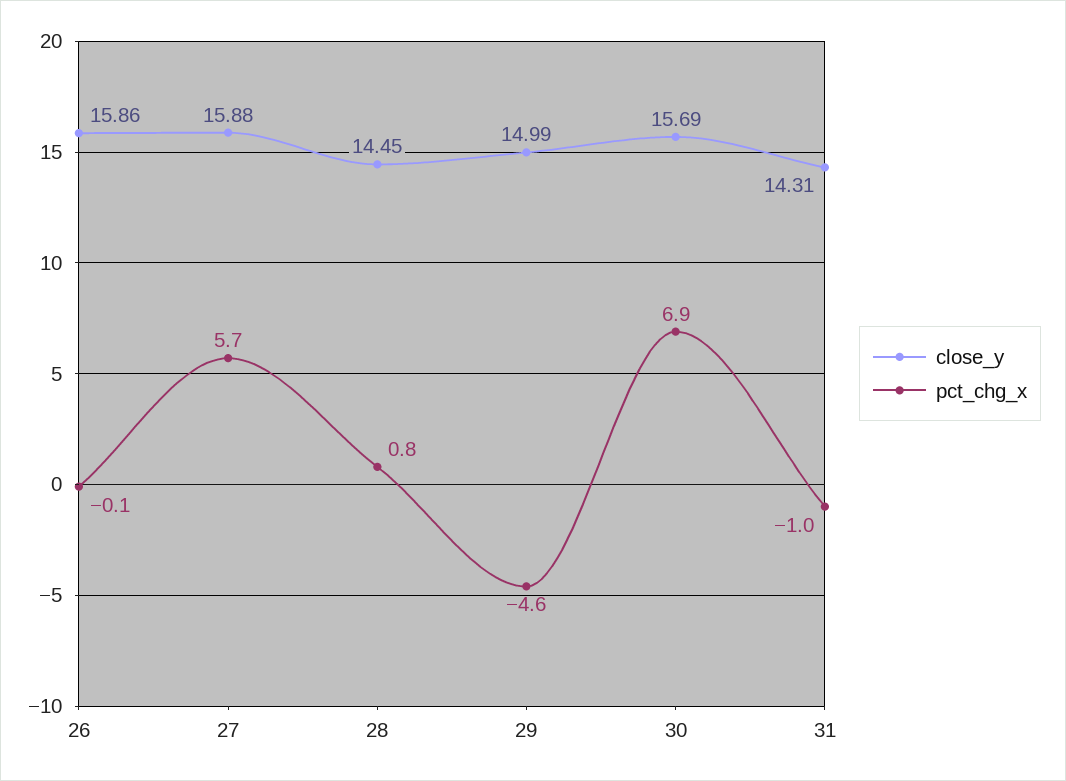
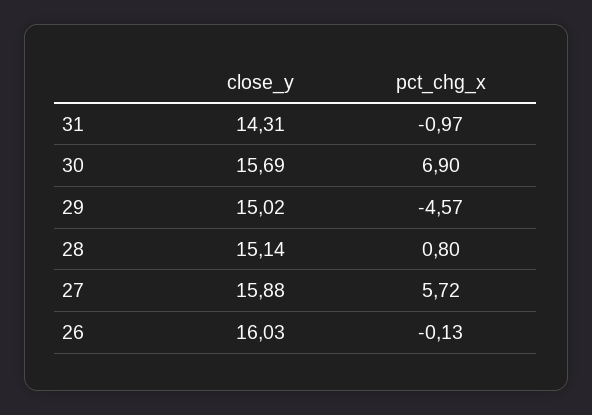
  {
    "close_y": {
-     "26": 15.86,
+     "26": 16.03,
      "27": 15.88,
-     "28": 14.45,
+     "28": 15.14,
-     "29": 14.99,
+     "29": 15.02,
      "30": 15.69,
      "31": 14.31
    },
    "pct_chg_x": {
      "26": -0.13,
      "27": 5.72,
      "28": 0.8,
      "29": -4.57,
      "30": 6.9,
      "31": -0.97
    }
  }

